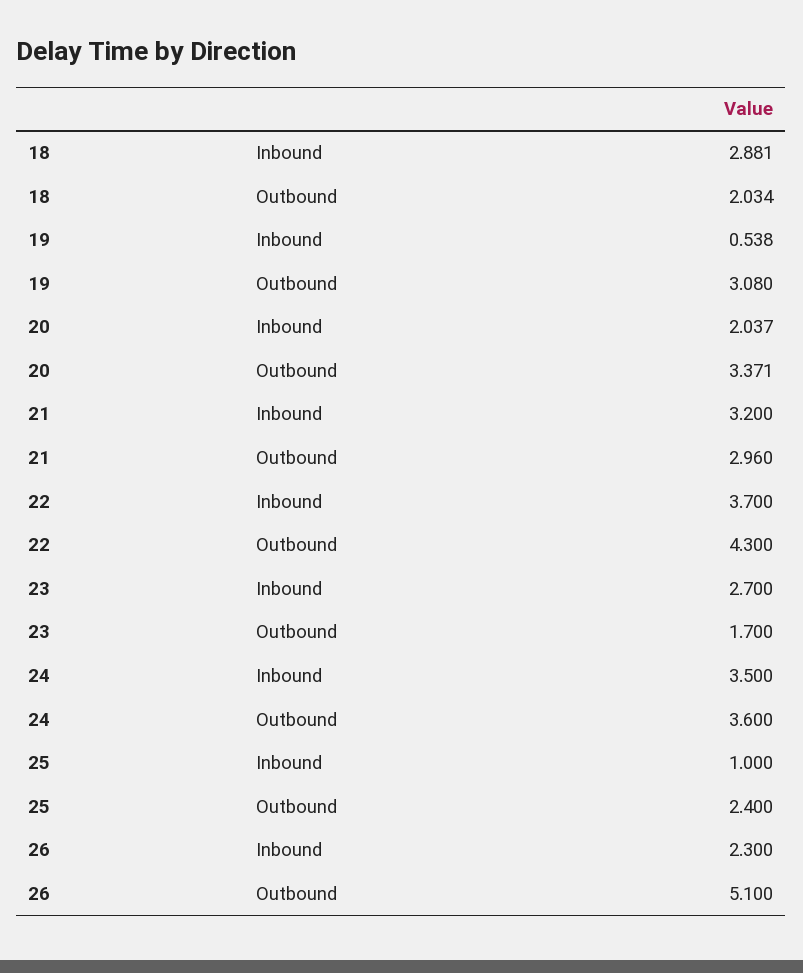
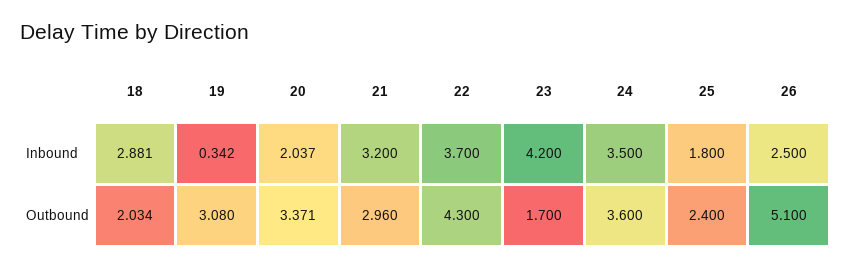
  {
    "18": {
      "Inbound": 2.881,
      "Outbound": 2.034
    },
    "19": {
-     "Inbound": 0.538,
+     "Inbound": 0.342,
      "Outbound": 3.08
    },
    "20": {
      "Inbound": 2.037,
      "Outbound": 3.371
    },
    "21": {
      "Inbound": 3.2,
      "Outbound": 2.96
    },
    "22": {
      "Inbound": 3.7,
      "Outbound": 4.3
    },
    "23": {
-     "Inbound": 2.7,
+     "Inbound": 4.2,
      "Outbound": 1.7
    },
    "24": {
      "Inbound": 3.5,
      "Outbound": 3.6
    },
    "25": {
-     "Inbound": 1,
+     "Inbound": 1.8,
      "Outbound": 2.4
    },
    "26": {
-     "Inbound": 2.3,
+     "Inbound": 2.5,
      "Outbound": 5.1
    }
  }

